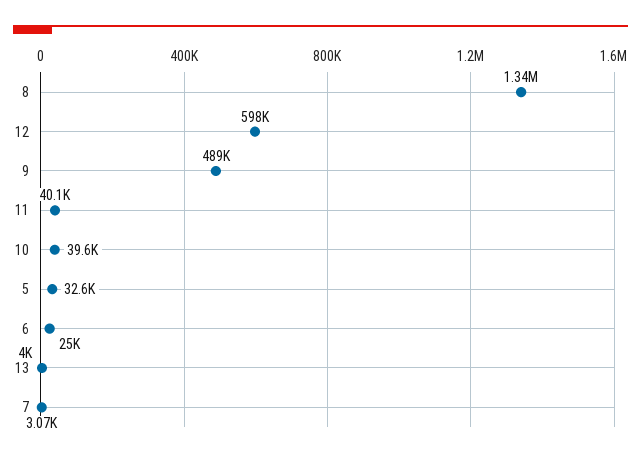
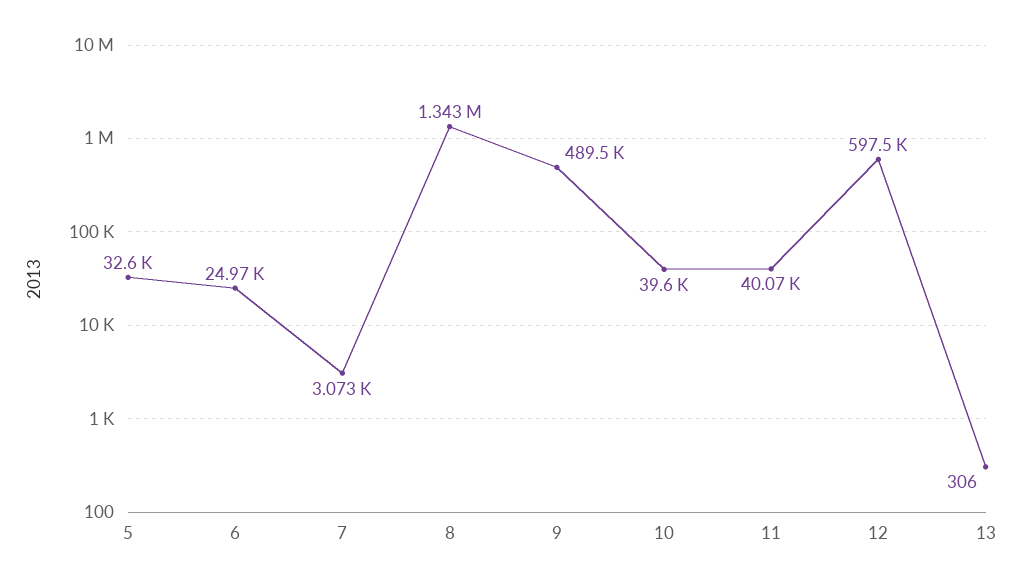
  {
    "8": 1343000,
    "12": 597500,
    "9": 489500,
    "11": 40070,
    "10": 39600,
    "5": 32600,
    "6": 24970,
-   "13": 4000,
+   "13": 306,
    "7": 3073
  }

